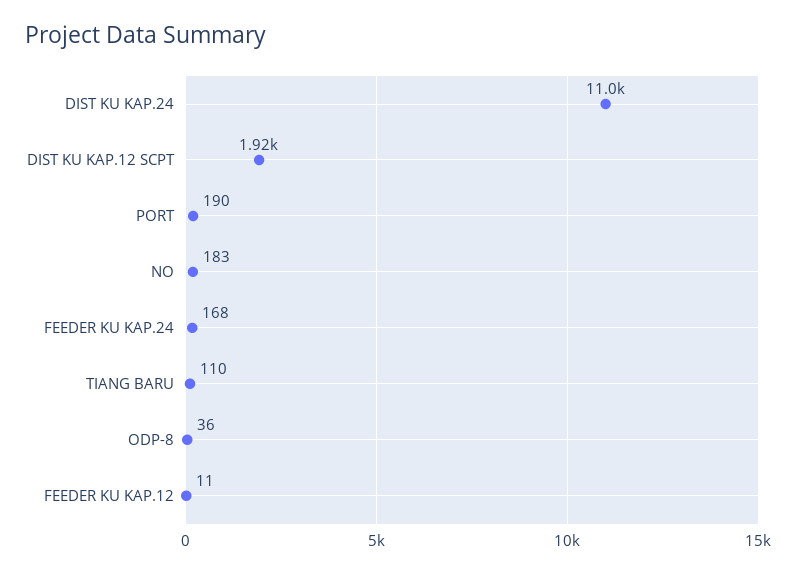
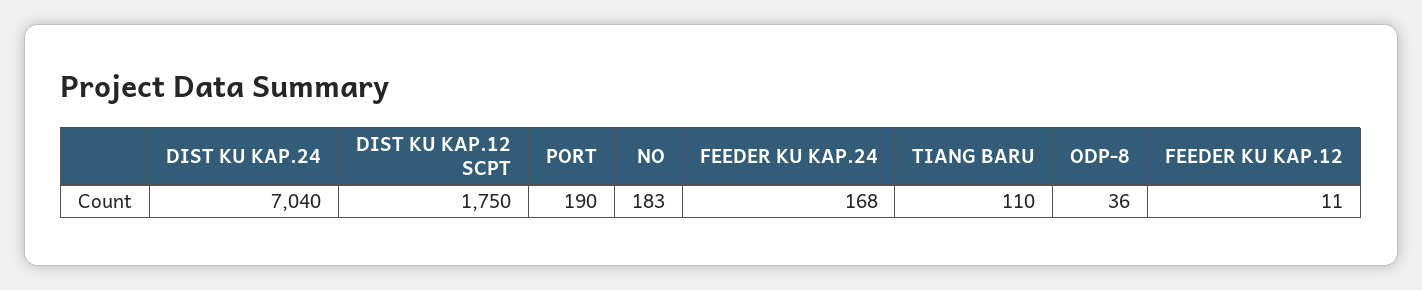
  {
-   "DIST KU KAP.24": 11000,
+   "DIST KU KAP.24": 7040,
-   "DIST KU KAP.12 SCPT": 1920,
+   "DIST KU KAP.12 SCPT": 1750,
    "PORT": 190,
    "NO": 183,
    "FEEDER KU KAP.24": 168,
    "TIANG BARU": 110,
    "ODP-8": 36,
    "FEEDER KU KAP.12": 11
  }

